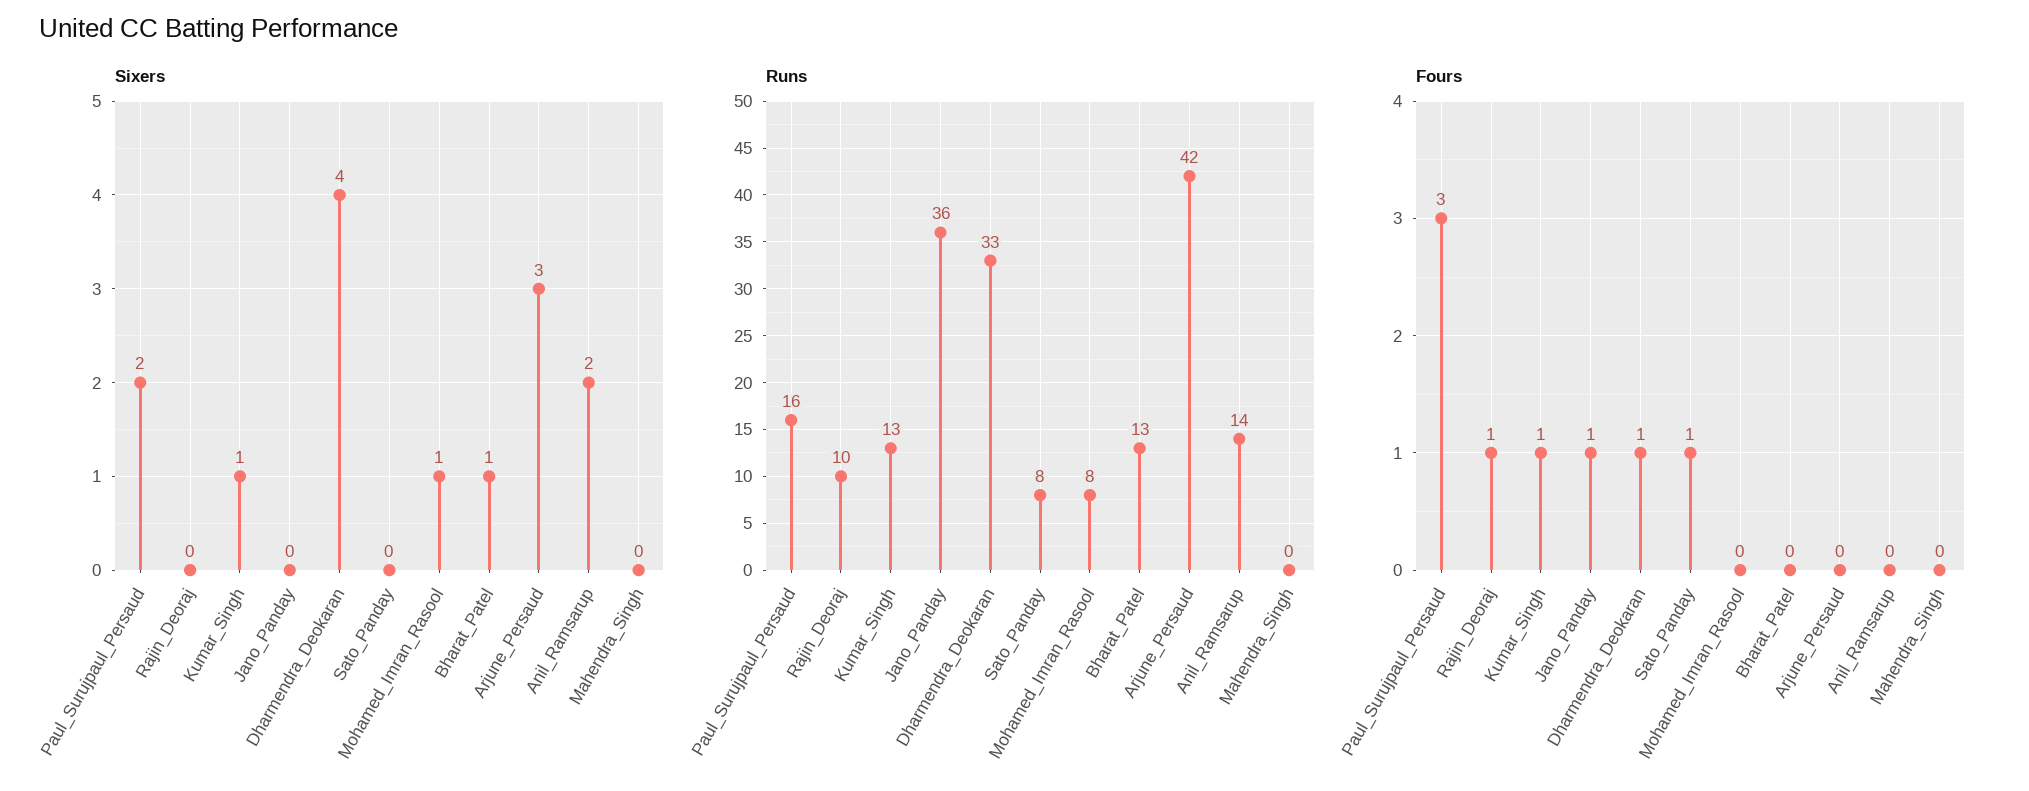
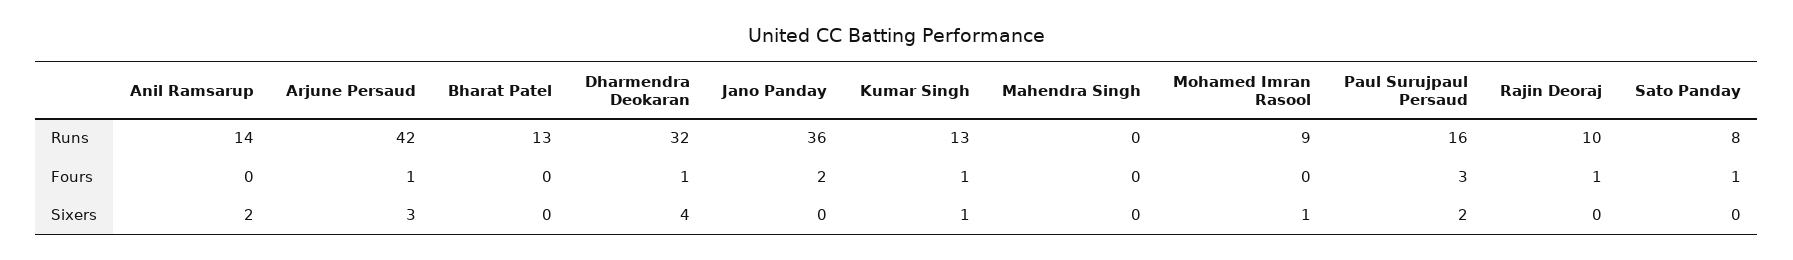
  {
    "Sixers": {
      "Paul_Surujpaul_Persaud": 2,
      "Rajin_Deoraj": 0,
      "Kumar_Singh": 1,
      "Jano_Panday": 0,
      "Dharmendra_Deokaran": 4,
      "Sato_Panday": 0,
      "Mohamed_Imran_Rasool": 1,
-     "Bharat_Patel": 1,
+     "Bharat_Patel": 0,
      "Arjune_Persaud": 3,
      "Anil_Ramsarup": 2,
      "Mahendra_Singh": 0
    },
    "Runs": {
      "Paul_Surujpaul_Persaud": 16,
      "Rajin_Deoraj": 10,
      "Kumar_Singh": 13,
      "Jano_Panday": 36,
-     "Dharmendra_Deokaran": 33,
+     "Dharmendra_Deokaran": 32,
      "Sato_Panday": 8,
-     "Mohamed_Imran_Rasool": 8,
+     "Mohamed_Imran_Rasool": 9,
      "Bharat_Patel": 13,
      "Arjune_Persaud": 42,
      "Anil_Ramsarup": 14,
      "Mahendra_Singh": 0
    },
    "Fours": {
      "Paul_Surujpaul_Persaud": 3,
      "Rajin_Deoraj": 1,
      "Kumar_Singh": 1,
-     "Jano_Panday": 1,
+     "Jano_Panday": 2,
      "Dharmendra_Deokaran": 1,
      "Sato_Panday": 1,
      "Mohamed_Imran_Rasool": 0,
      "Bharat_Patel": 0,
-     "Arjune_Persaud": 0,
+     "Arjune_Persaud": 1,
      "Anil_Ramsarup": 0,
      "Mahendra_Singh": 0
    }
  }

